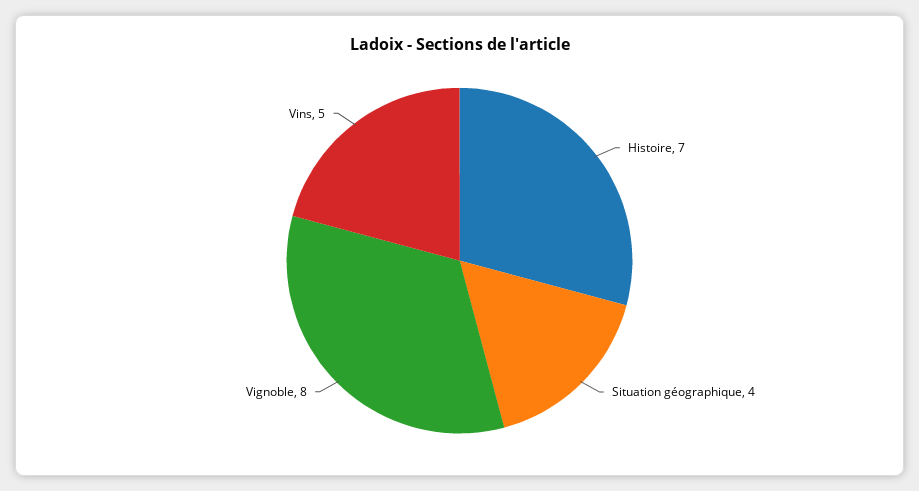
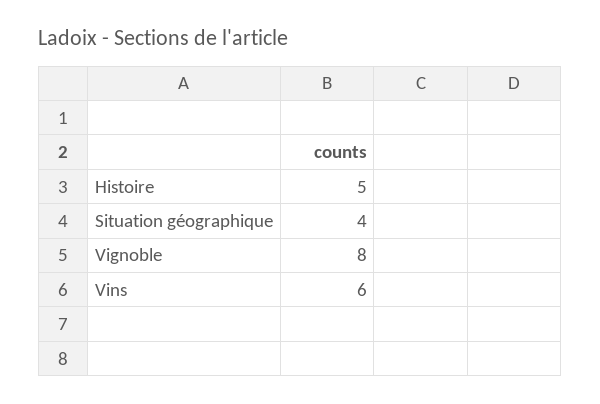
  {
-   "Histoire": 7,
+   "Histoire": 5,
    "Situation géographique": 4,
    "Vignoble": 8,
-   "Vins": 5
+   "Vins": 6
  }

